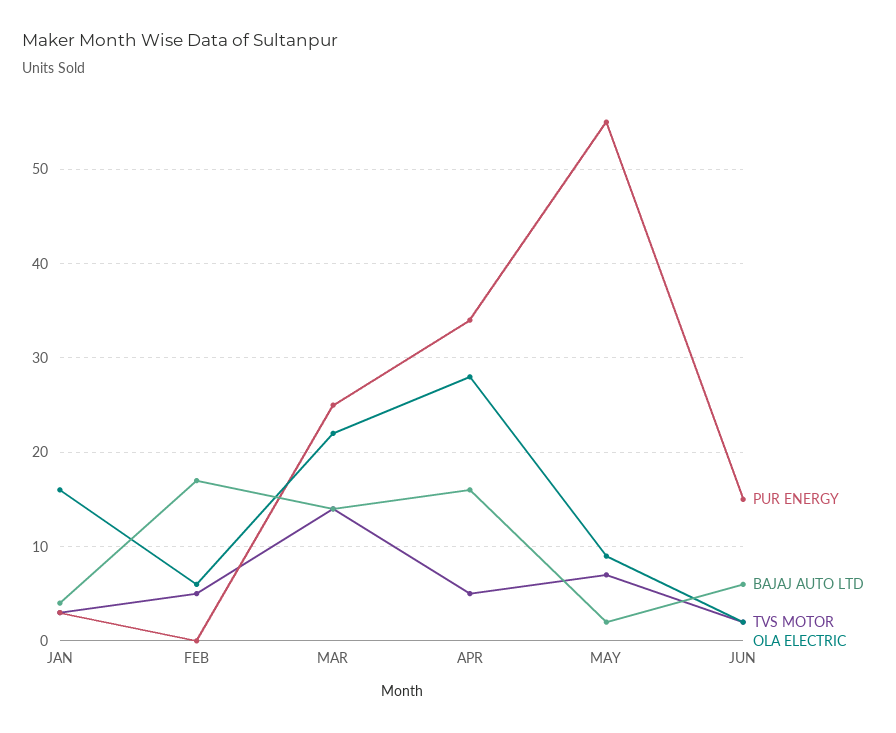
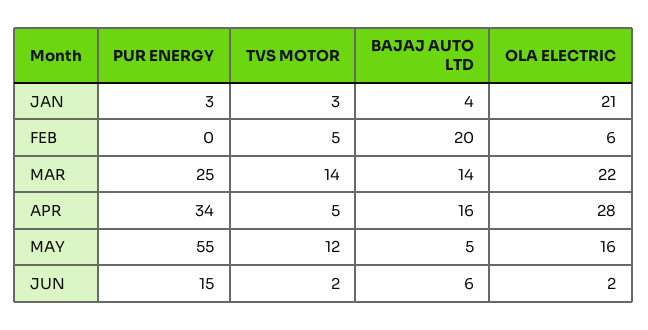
  {
    "PUR ENERGY": {
      "JAN": 3,
      "FEB": 0,
      "MAR": 25,
      "APR": 34,
      "MAY": 55,
      "JUN": 15
    },
    "BAJAJ AUTO LTD": {
      "JAN": 4,
-     "FEB": 17,
+     "FEB": 20,
      "MAR": 14,
      "APR": 16,
-     "MAY": 2,
+     "MAY": 5,
      "JUN": 6
    },
    "TVS MOTOR": {
      "JAN": 3,
      "FEB": 5,
      "MAR": 14,
      "APR": 5,
-     "MAY": 7,
+     "MAY": 12,
      "JUN": 2
    },
    "OLA ELECTRIC": {
-     "JAN": 16,
+     "JAN": 21,
      "FEB": 6,
      "MAR": 22,
      "APR": 28,
-     "MAY": 9,
+     "MAY": 16,
      "JUN": 2
    }
  }

